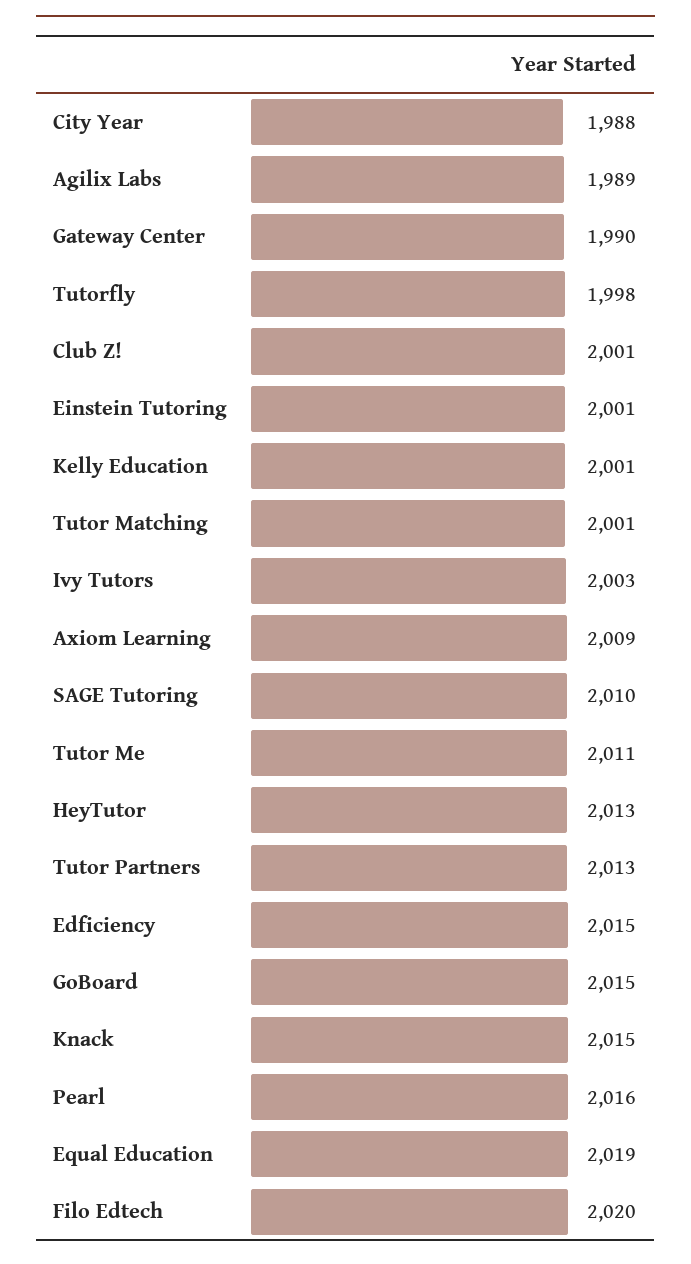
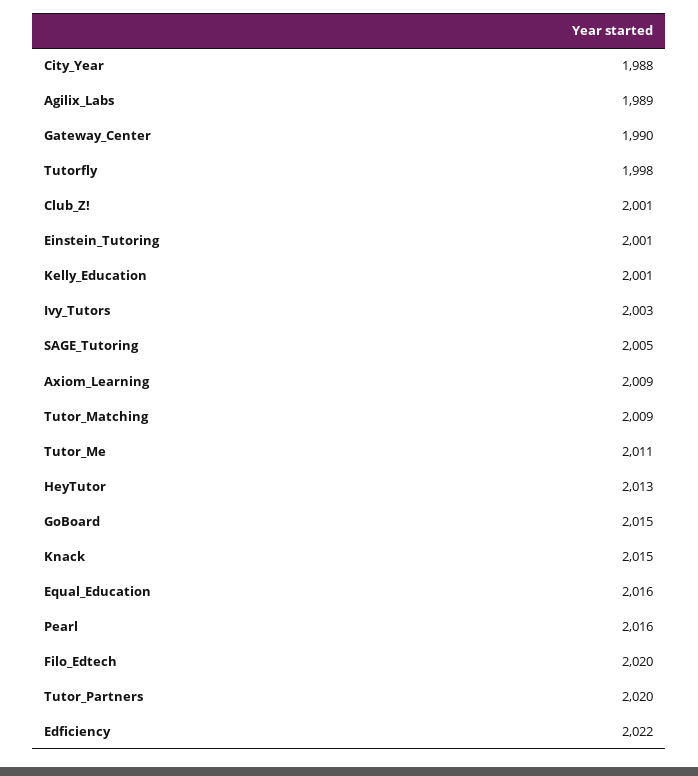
  {
    "City Year": 1988,
    "Agilix Labs": 1989,
    "Gateway Center": 1990,
    "Tutorfly": 1998,
    "Club Z!": 2001,
    "Einstein Tutoring": 2001,
    "Kelly Education": 2001,
-   "Tutor Matching": 2001,
+   "Tutor Matching": 2009,
    "Ivy Tutors": 2003,
    "Axiom Learning": 2009,
-   "SAGE Tutoring": 2010,
+   "SAGE Tutoring": 2005,
    "Tutor Me": 2011,
    "HeyTutor": 2013,
-   "Tutor Partners": 2013,
+   "Tutor Partners": 2020,
-   "Edficiency": 2015,
+   "Edficiency": 2022,
    "GoBoard": 2015,
    "Knack": 2015,
    "Pearl": 2016,
-   "Equal Education": 2019,
+   "Equal Education": 2016,
    "Filo Edtech": 2020
  }

